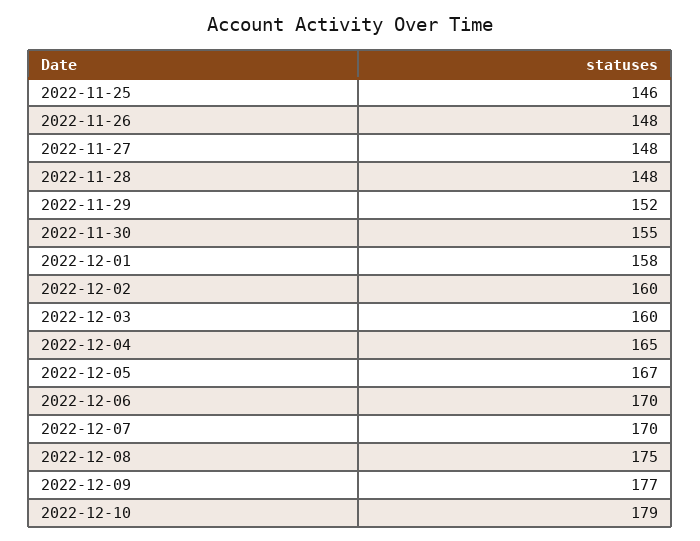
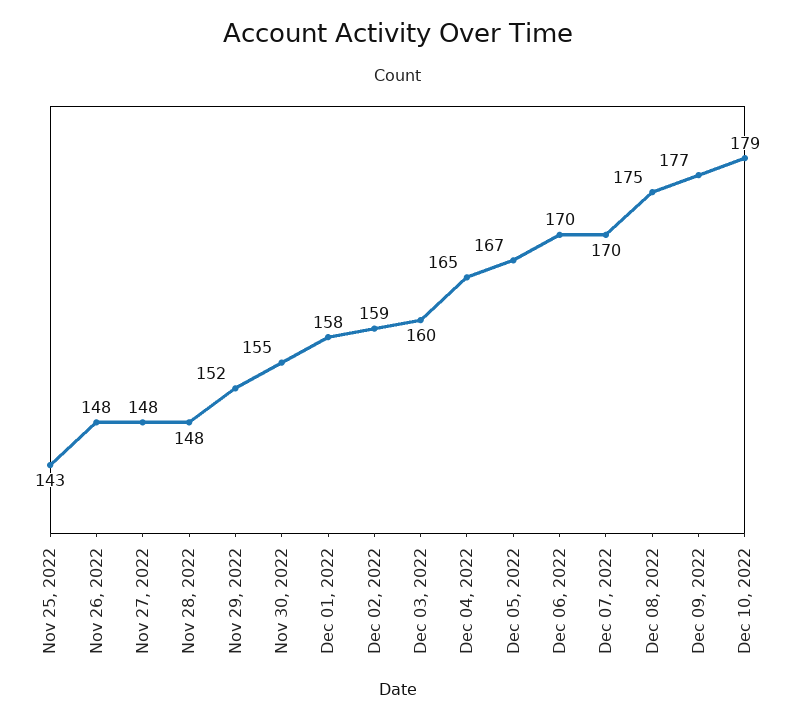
  {
-   "2022-11-25": 146,
+   "2022-11-25": 143,
    "2022-11-26": 148,
    "2022-11-27": 148,
    "2022-11-28": 148,
    "2022-11-29": 152,
    "2022-11-30": 155,
    "2022-12-01": 158,
-   "2022-12-02": 160,
+   "2022-12-02": 159,
    "2022-12-03": 160,
    "2022-12-04": 165,
    "2022-12-05": 167,
    "2022-12-06": 170,
    "2022-12-07": 170,
    "2022-12-08": 175,
    "2022-12-09": 177,
    "2022-12-10": 179
  }

